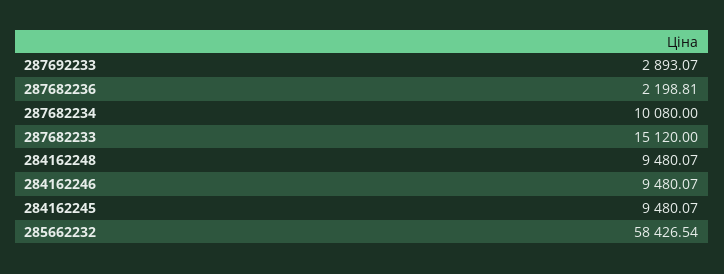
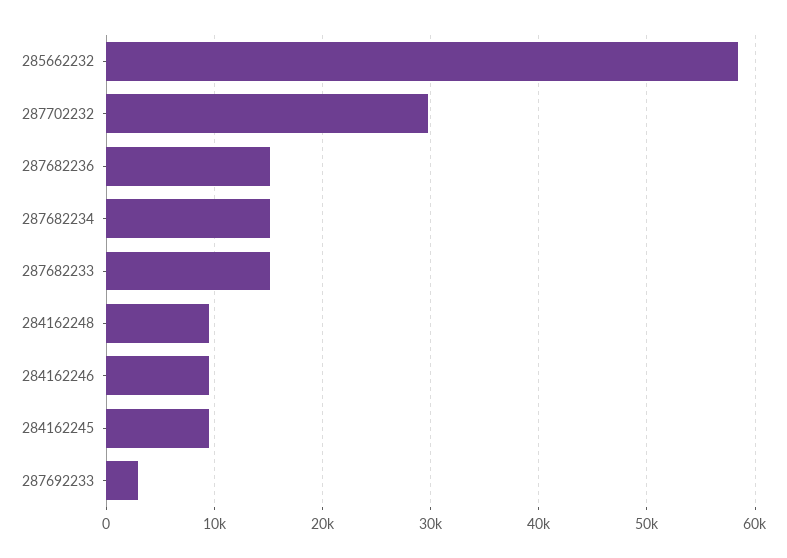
  {
    "287692233": 2893.07,
-   "287682236": 2198.81,
+   "287682236": 15000,
-   "287682234": 10080,
+   "287682234": 15000,
    "287682233": 15120,
    "284162248": 9480.07,
    "284162246": 9480.07,
    "284162245": 9480.07,
-   "285662232": 58426.54
+   "285662232": 58426.54,
+   "287702232": 30000
  }

